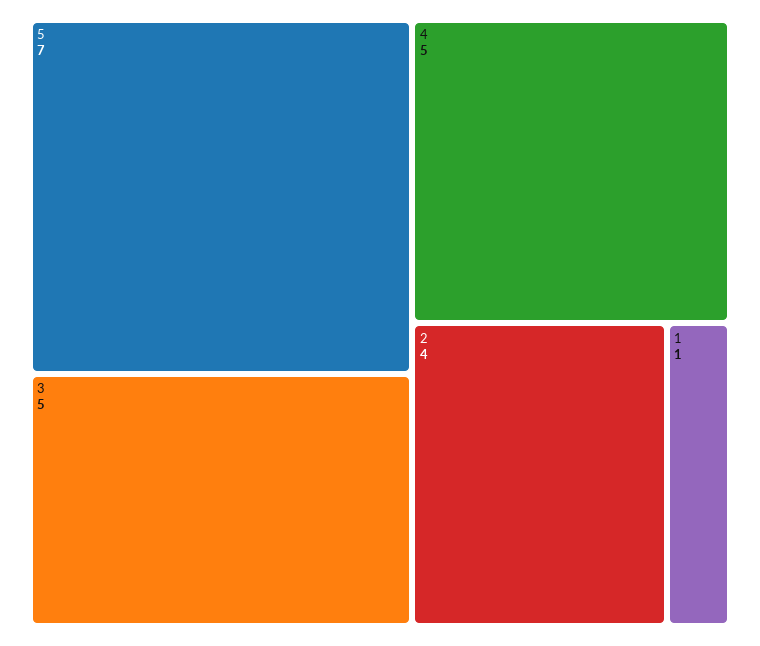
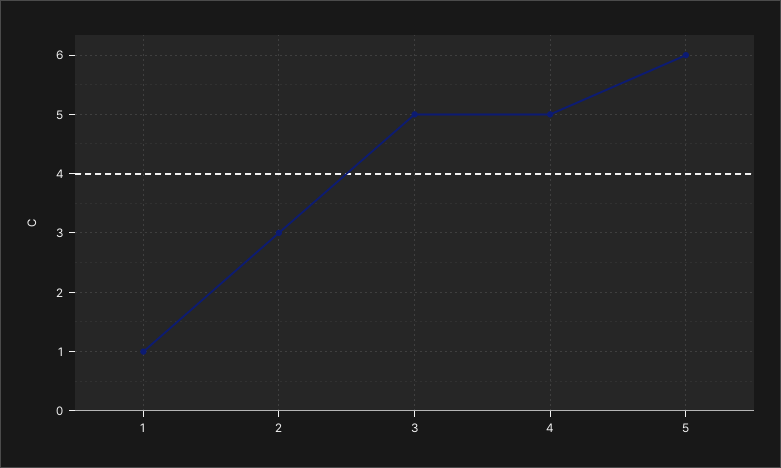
  {
-   "5": 7,
+   "5": 6,
    "3": 5,
    "4": 5,
-   "2": 4,
+   "2": 3,
    "1": 1
  }

